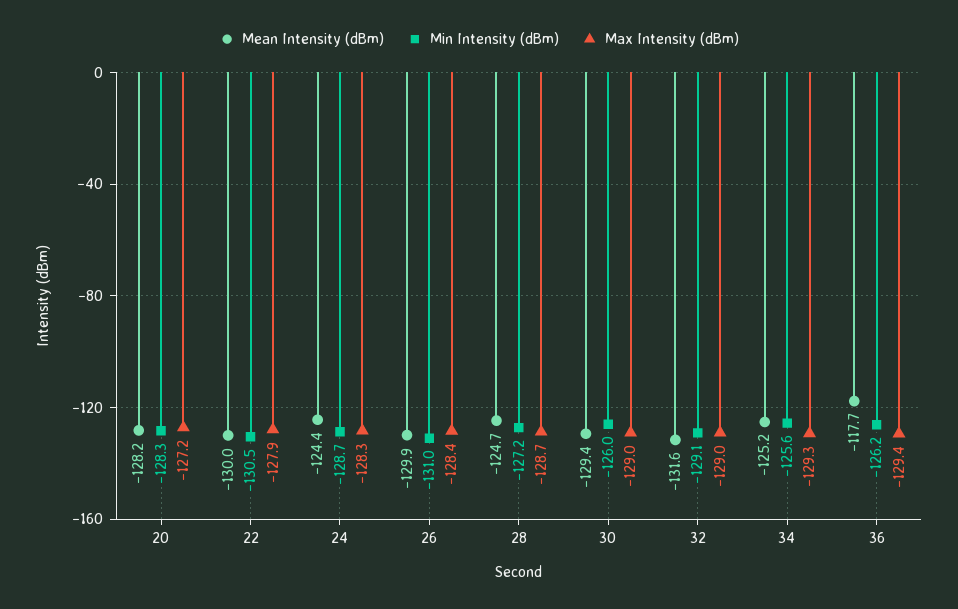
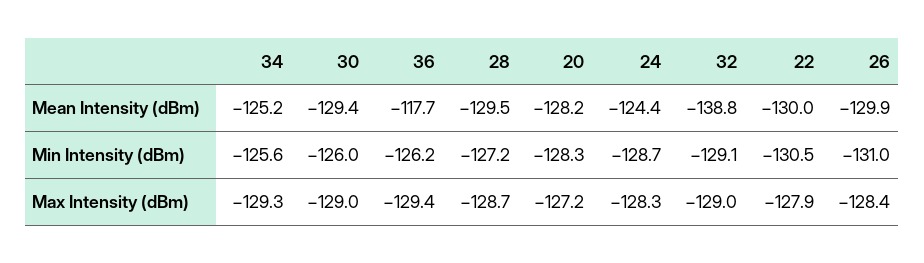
  {
    "Mean Intensity (dBm)": {
      "20": -128.2,
      "22": -130,
      "24": -124.4,
      "26": -129.9,
-     "28": -124.7,
+     "28": -129.5,
      "30": -129.4,
-     "32": -131.6,
+     "32": -138.8,
      "34": -125.2,
      "36": -117.7
    },
    "Min Intensity (dBm)": {
      "20": -128.3,
      "22": -130.5,
      "24": -128.7,
      "26": -131,
      "28": -127.2,
      "30": -126,
      "32": -129.1,
      "34": -125.6,
      "36": -126.2
    },
    "Max Intensity (dBm)": {
      "20": -127.2,
      "22": -127.9,
      "24": -128.3,
      "26": -128.4,
      "28": -128.7,
      "30": -129,
      "32": -129,
      "34": -129.3,
      "36": -129.4
    }
  }

